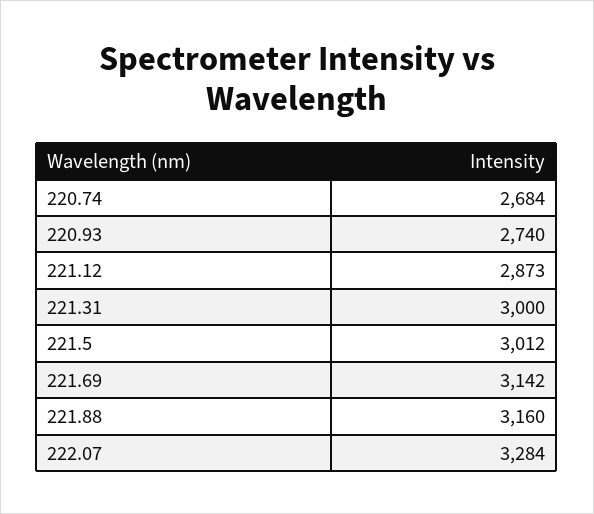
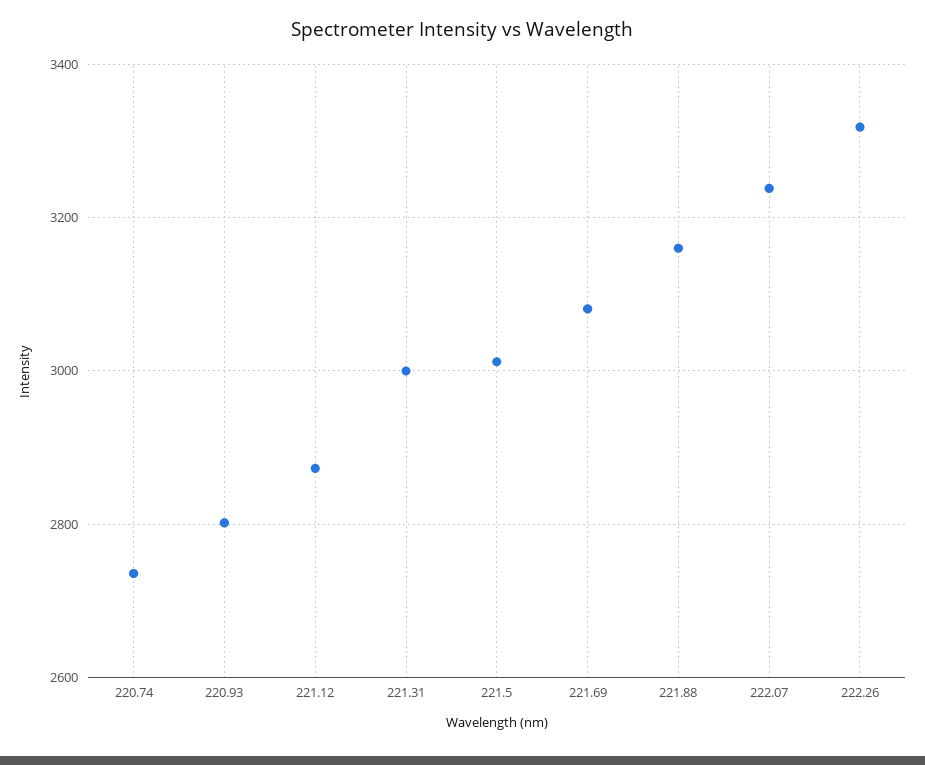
  {
-   "220.74": 2684,
+   "220.74": 2740,
-   "220.93": 2740,
+   "220.93": 2800,
    "221.12": 2873,
    "221.31": 3000,
    "221.5": 3012,
-   "221.69": 3142,
+   "221.69": 3080,
    "221.88": 3160,
-   "222.07": 3284
+   "222.07": 3240,
+   "222.26": 3320
  }

